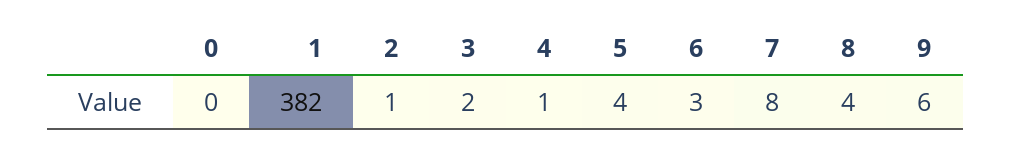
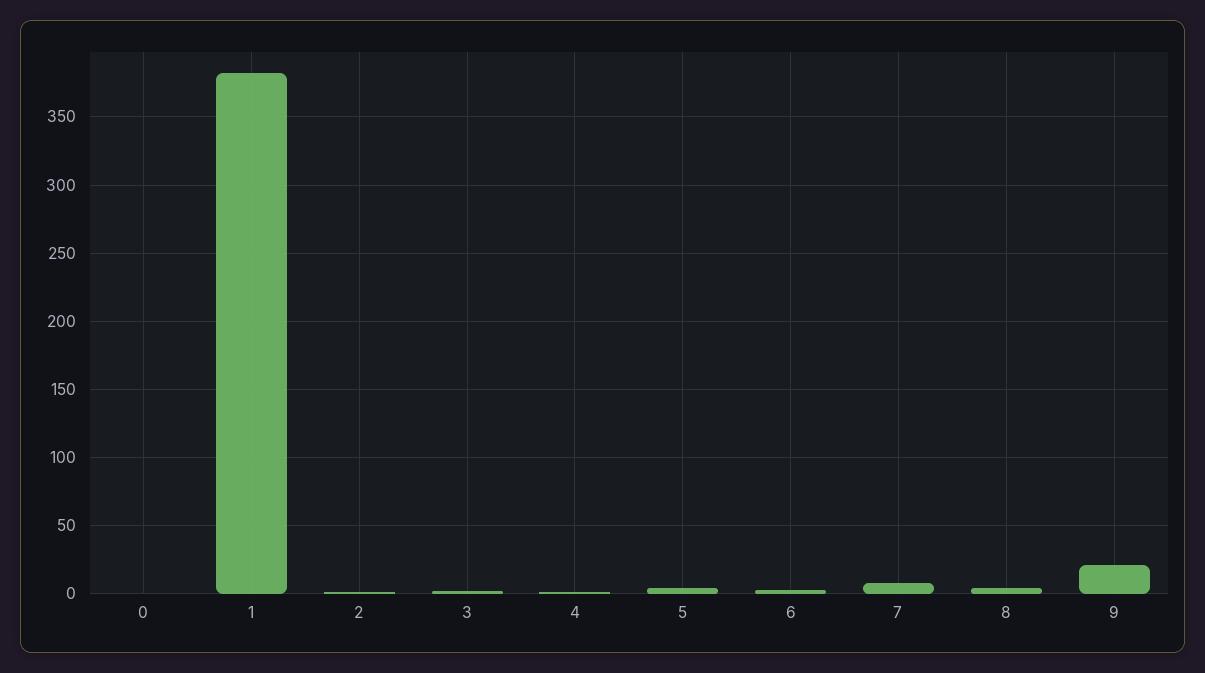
  {
    "0": 0,
    "1": 382,
    "2": 1,
    "3": 2,
    "4": 1,
    "5": 4,
    "6": 3,
    "7": 8,
    "8": 4,
-   "9": 6
+   "9": 20
  }

